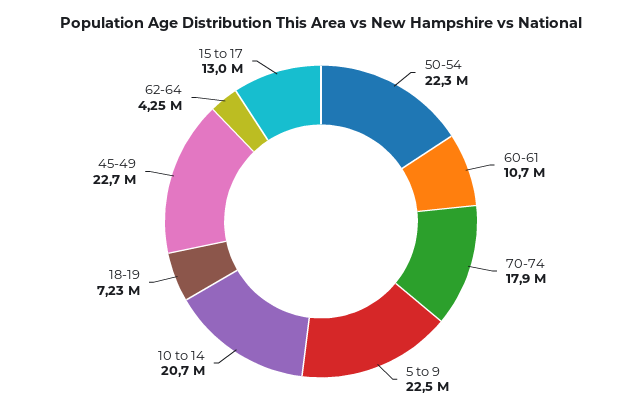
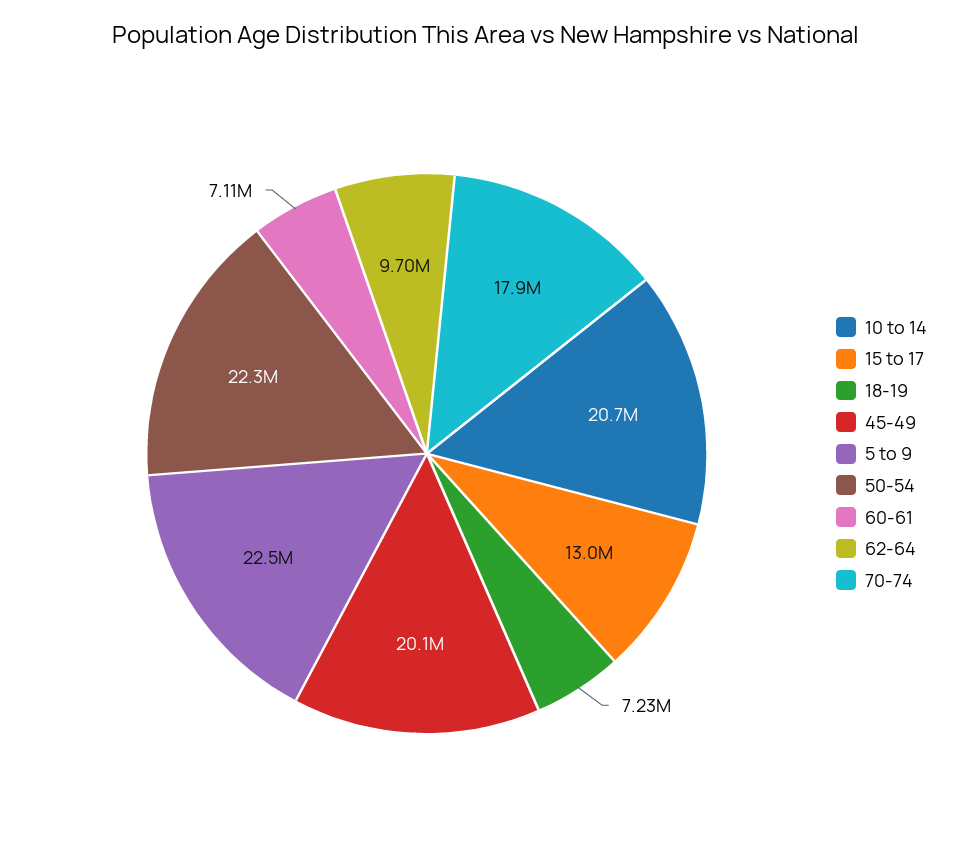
  {
    "50-54": 22300000,
-   "60-61": 10700000,
+   "60-61": 7110000,
    "70-74": 17900000,
    "5 to 9": 22500000,
    "10 to 14": 20700000,
    "18-19": 7230000,
-   "45-49": 22700000,
+   "45-49": 20100000,
-   "62-64": 4250000,
+   "62-64": 9700000,
    "15 to 17": 13000000
  }

